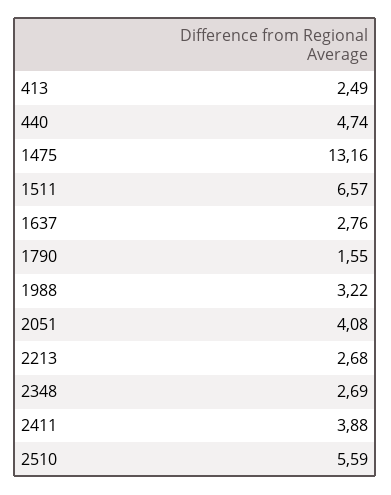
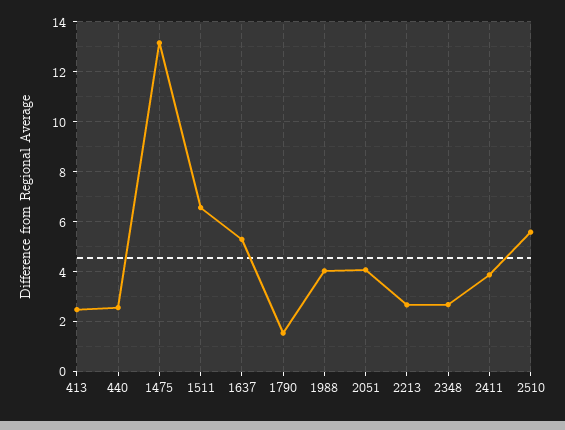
  {
    "413": 2.49,
-   "440": 4.74,
+   "440": 2.5,
    "1475": 13.16,
    "1511": 6.57,
-   "1637": 2.76,
+   "1637": 5.25,
    "1790": 1.55,
-   "1988": 3.22,
+   "1988": 4,
    "2051": 4.08,
    "2213": 2.68,
    "2348": 2.69,
    "2411": 3.88,
    "2510": 5.59
  }

